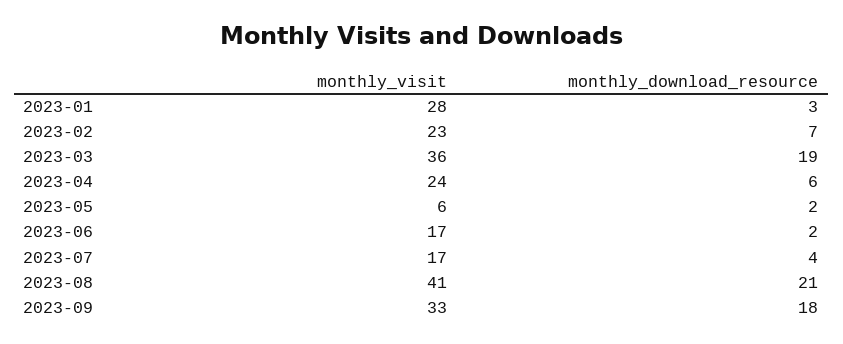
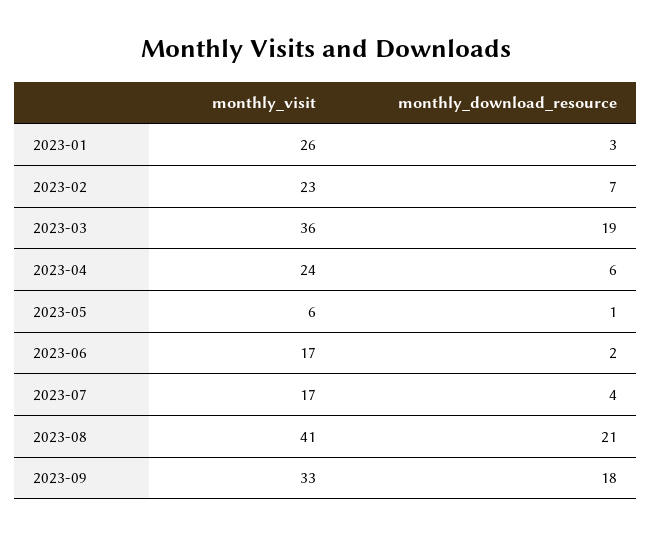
  {
    "monthly_visit": {
-     "2023-01": 28,
+     "2023-01": 26,
      "2023-02": 23,
      "2023-03": 36,
      "2023-04": 24,
      "2023-05": 6,
      "2023-06": 17,
      "2023-07": 17,
      "2023-08": 41,
      "2023-09": 33
    },
    "monthly_download_resource": {
      "2023-01": 3,
      "2023-02": 7,
      "2023-03": 19,
      "2023-04": 6,
-     "2023-05": 2,
+     "2023-05": 1,
      "2023-06": 2,
      "2023-07": 4,
      "2023-08": 21,
      "2023-09": 18
    }
  }

